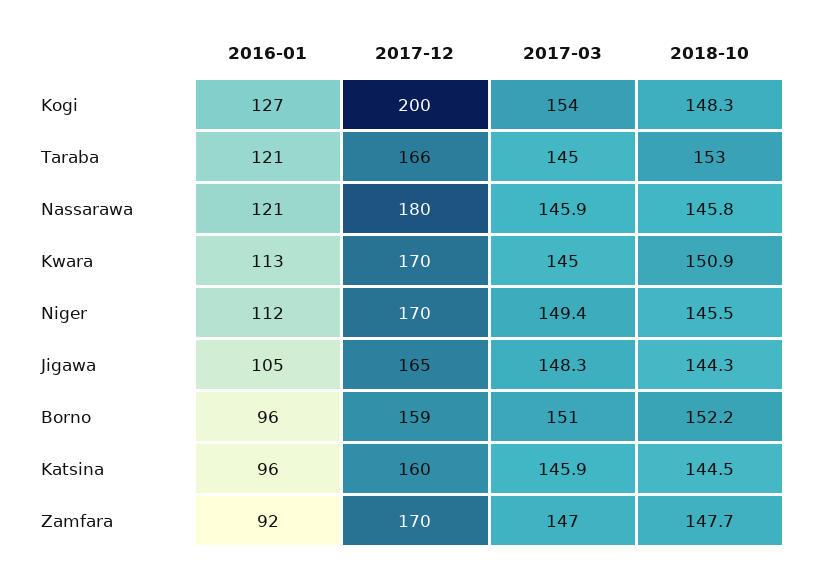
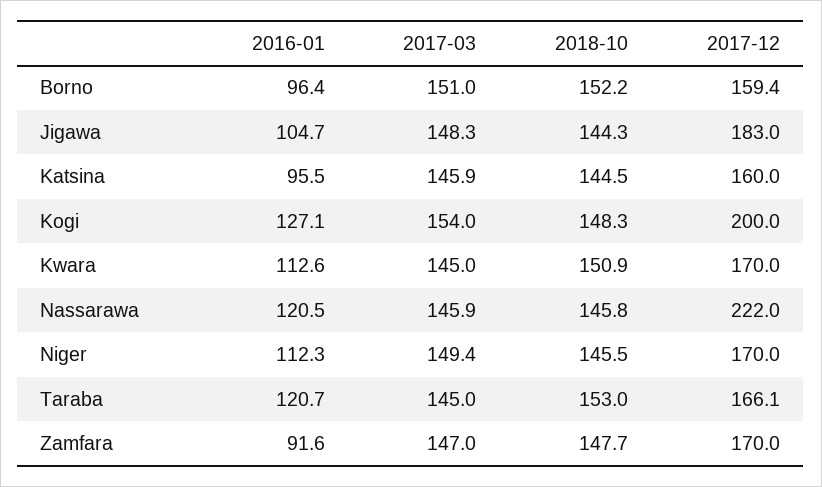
  {
    "2016-01": {
      "Kogi": 127.1,
      "Taraba": 120.7,
      "Nassarawa": 120.5,
      "Kwara": 112.6,
      "Niger": 112.3,
      "Jigawa": 104.7,
      "Borno": 96.4,
      "Katsina": 95.5,
      "Zamfara": 91.6
    },
    "2017-12": {
      "Kogi": 200,
      "Taraba": 166.1,
-     "Nassarawa": 180,
+     "Nassarawa": 222,
      "Kwara": 170,
      "Niger": 170,
-     "Jigawa": 165,
+     "Jigawa": 183,
      "Borno": 159.4,
      "Katsina": 160,
      "Zamfara": 170
    },
    "2017-03": {
      "Kogi": 154,
      "Taraba": 145,
      "Nassarawa": 145.9,
      "Kwara": 145,
      "Niger": 149.4,
      "Jigawa": 148.3,
      "Borno": 151,
      "Katsina": 145.9,
      "Zamfara": 147
    },
    "2018-10": {
      "Kogi": 148.3,
      "Taraba": 153,
      "Nassarawa": 145.8,
      "Kwara": 150.9,
      "Niger": 145.5,
      "Jigawa": 144.3,
      "Borno": 152.2,
      "Katsina": 144.5,
      "Zamfara": 147.7
    }
  }

